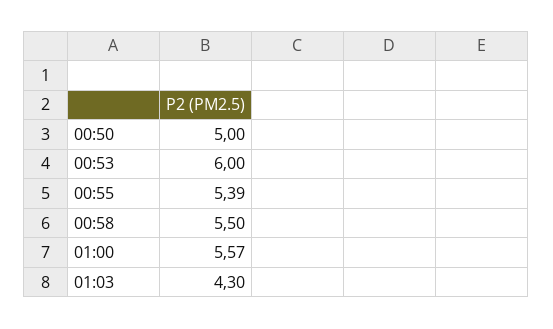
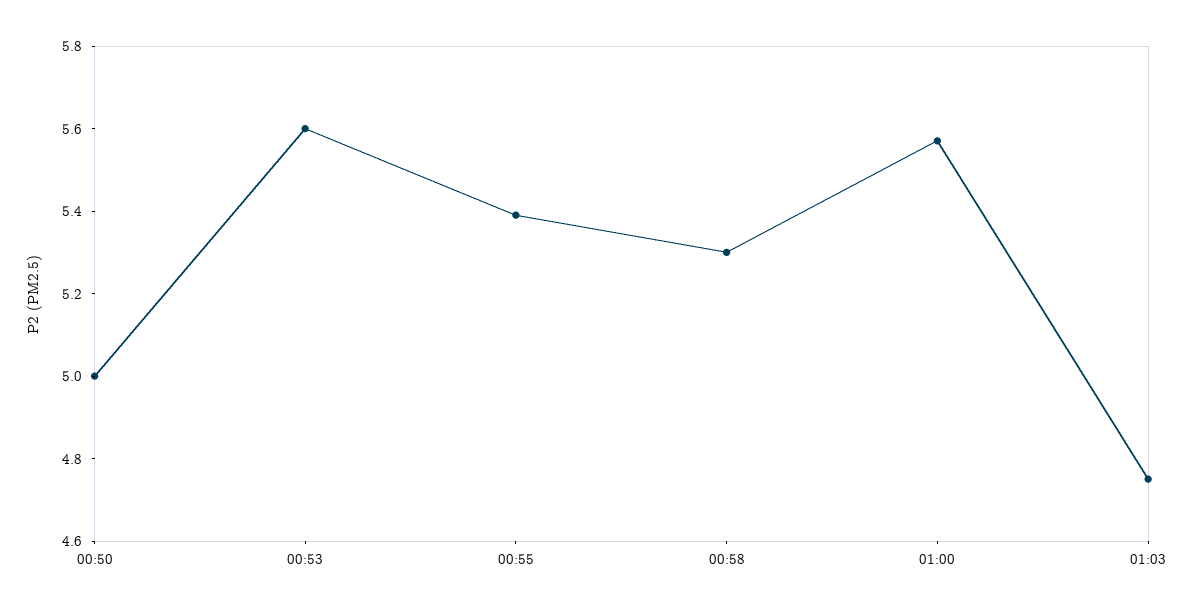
  {
    "00:50": 5,
-   "00:53": 6,
+   "00:53": 5.6,
    "00:55": 5.39,
-   "00:58": 5.5,
+   "00:58": 5.3,
    "01:00": 5.57,
-   "01:03": 4.3
+   "01:03": 4.75
  }

